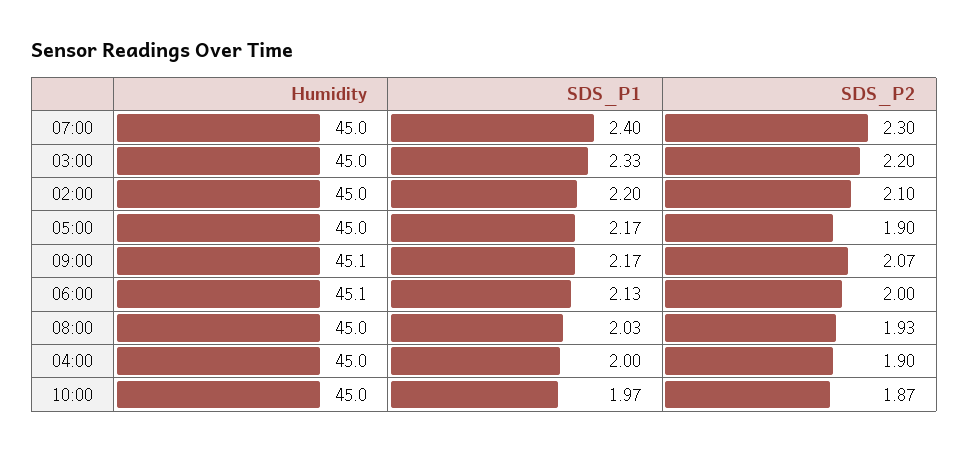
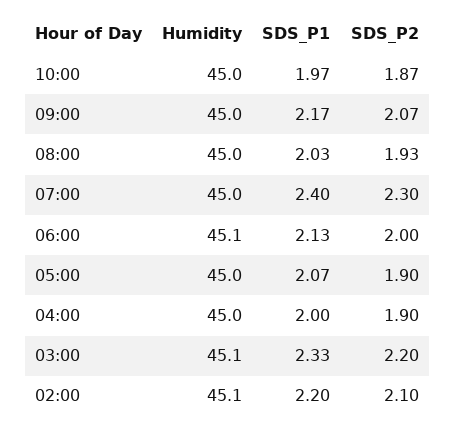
  {
    "Humidity": {
      "07:00": 45,
-     "03:00": 45,
+     "03:00": 45.1,
-     "02:00": 45,
+     "02:00": 45.1,
      "05:00": 45,
-     "09:00": 45.1,
+     "09:00": 45,
      "06:00": 45.1,
      "08:00": 45,
      "04:00": 45,
      "10:00": 45
    },
    "SDS_P1": {
      "07:00": 2.4,
      "03:00": 2.33,
      "02:00": 2.2,
-     "05:00": 2.17,
+     "05:00": 2.07,
      "09:00": 2.17,
      "06:00": 2.13,
      "08:00": 2.03,
      "04:00": 2,
      "10:00": 1.97
    },
    "SDS_P2": {
      "07:00": 2.3,
      "03:00": 2.2,
      "02:00": 2.1,
      "05:00": 1.9,
      "09:00": 2.07,
      "06:00": 2,
      "08:00": 1.93,
      "04:00": 1.9,
      "10:00": 1.87
    }
  }

